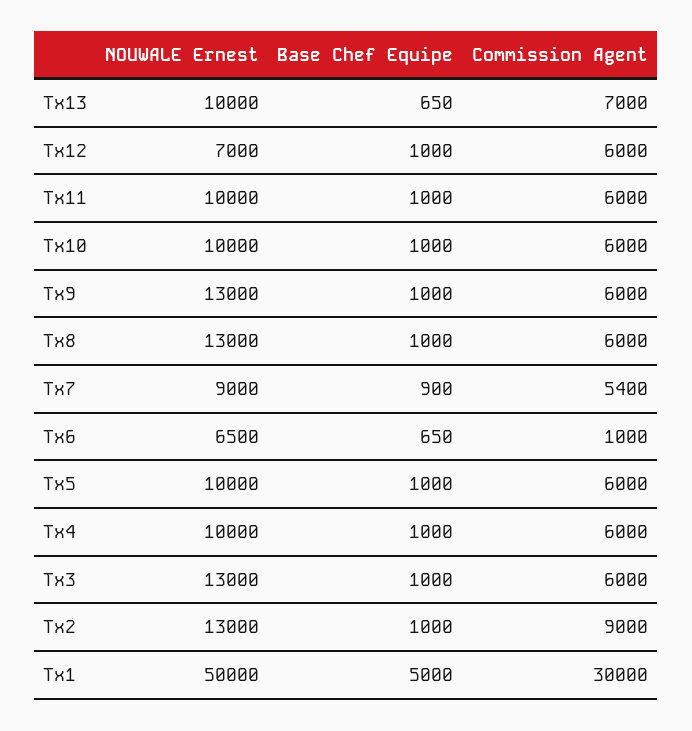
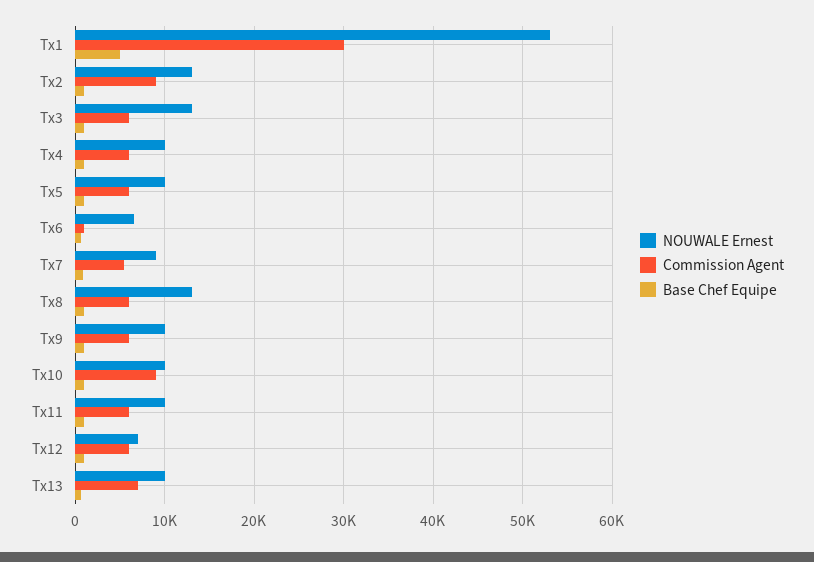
  {
    "NOUWALE Ernest": {
      "Tx13": 10000,
      "Tx12": 7000,
      "Tx11": 10000,
      "Tx10": 10000,
-     "Tx9": 13000,
+     "Tx9": 10000,
      "Tx8": 13000,
      "Tx7": 9000,
      "Tx6": 6500,
      "Tx5": 10000,
      "Tx4": 10000,
      "Tx3": 13000,
      "Tx2": 13000,
-     "Tx1": 50000
+     "Tx1": 53000
    },
    "Base Chef Equipe": {
      "Tx13": 650,
      "Tx12": 1000,
      "Tx11": 1000,
      "Tx10": 1000,
      "Tx9": 1000,
      "Tx8": 1000,
      "Tx7": 900,
      "Tx6": 650,
      "Tx5": 1000,
      "Tx4": 1000,
      "Tx3": 1000,
      "Tx2": 1000,
      "Tx1": 5000
    },
    "Commission Agent": {
      "Tx13": 7000,
      "Tx12": 6000,
      "Tx11": 6000,
-     "Tx10": 6000,
+     "Tx10": 9000,
      "Tx9": 6000,
      "Tx8": 6000,
      "Tx7": 5400,
      "Tx6": 1000,
      "Tx5": 6000,
      "Tx4": 6000,
      "Tx3": 6000,
      "Tx2": 9000,
      "Tx1": 30000
    }
  }

